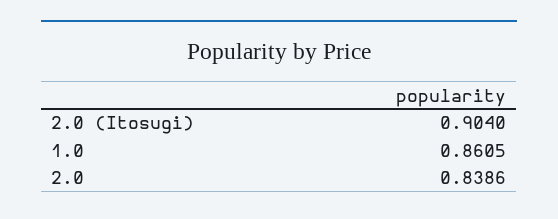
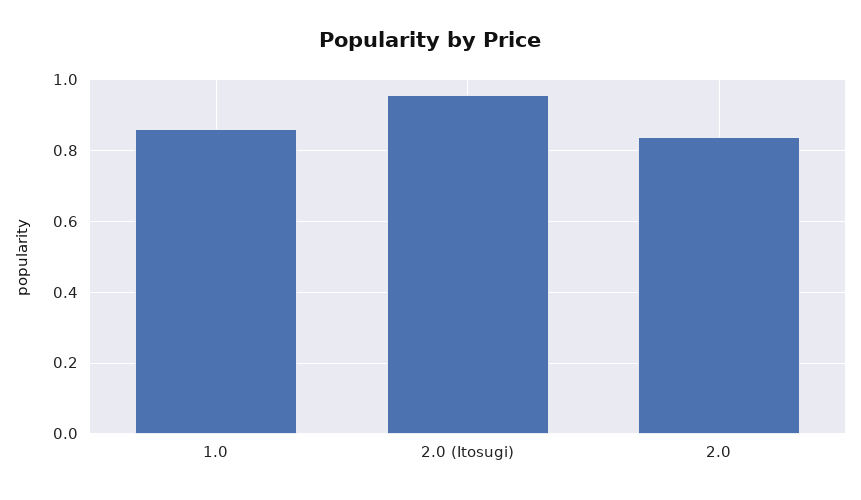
  {
-   "2.0 (Itosugi)": 0.904,
+   "2.0 (Itosugi)": 0.96,
    "1.0": 0.8605,
    "2.0": 0.8386
  }

